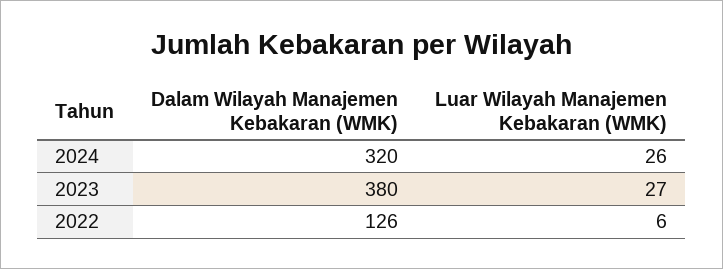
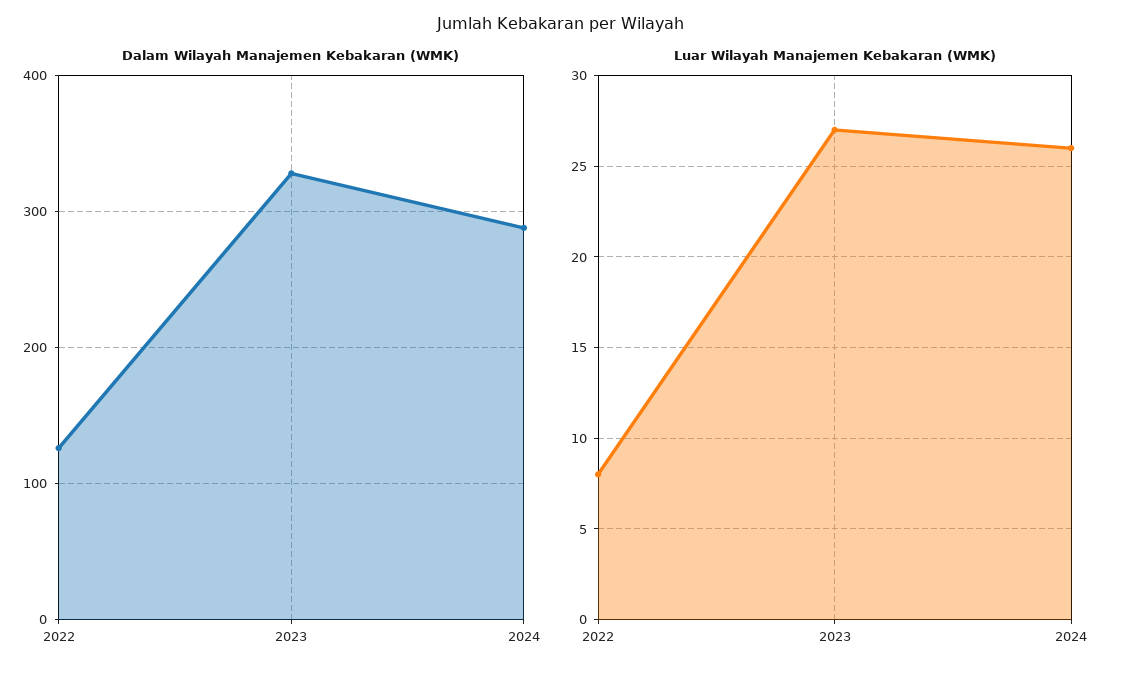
  {
    "Dalam Wilayah Manajemen Kebakaran (WMK)": {
-     "2024": 320,
+     "2024": 290,
-     "2023": 380,
+     "2023": 330,
      "2022": 126
    },
    "Luar Wilayah Manajemen Kebakaran (WMK)": {
      "2024": 26,
      "2023": 27,
-     "2022": 6
+     "2022": 8
    }
  }

